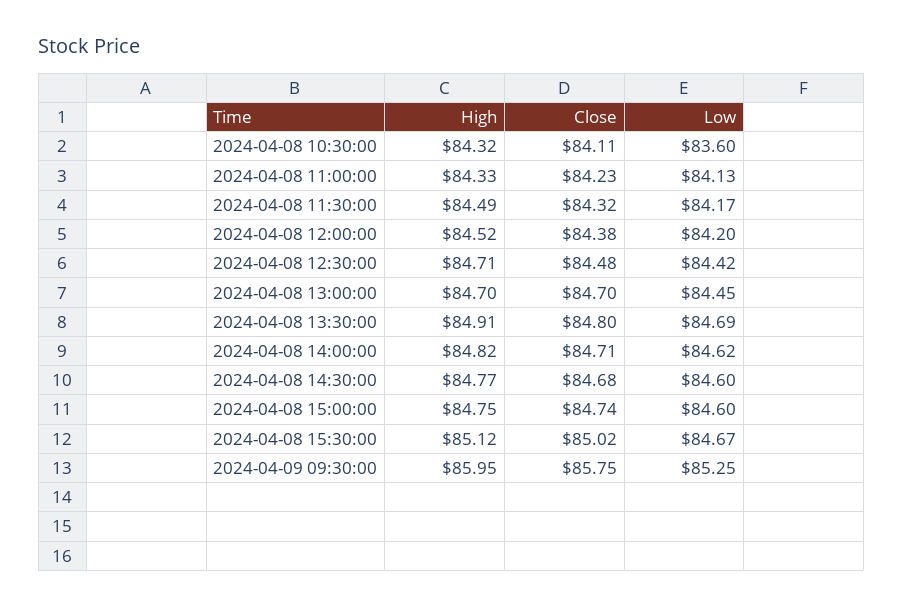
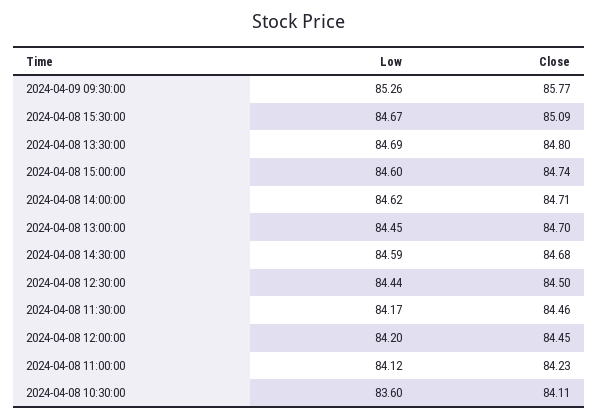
  {
-   "High": {
-     "2024-04-08 10:30:00": 84.32,
-     "2024-04-08 11:00:00": 84.33,
-     "2024-04-08 11:30:00": 84.49,
-     "2024-04-08 12:00:00": 84.52,
-     "2024-04-08 12:30:00": 84.71,
-     "2024-04-08 13:00:00": 84.7,
-     "2024-04-08 13:30:00": 84.91,
-     "2024-04-08 14:00:00": 84.82,
-     "2024-04-08 14:30:00": 84.77,
-     "2024-04-08 15:00:00": 84.75,
-     "2024-04-08 15:30:00": 85.12,
-     "2024-04-09 09:30:00": 85.95
-   },
    "Close": {
      "2024-04-08 10:30:00": 84.11,
      "2024-04-08 11:00:00": 84.23,
-     "2024-04-08 11:30:00": 84.32,
+     "2024-04-08 11:30:00": 84.46,
-     "2024-04-08 12:00:00": 84.38,
+     "2024-04-08 12:00:00": 84.45,
-     "2024-04-08 12:30:00": 84.48,
+     "2024-04-08 12:30:00": 84.5,
      "2024-04-08 13:00:00": 84.7,
      "2024-04-08 13:30:00": 84.8,
      "2024-04-08 14:00:00": 84.71,
      "2024-04-08 14:30:00": 84.68,
      "2024-04-08 15:00:00": 84.74,
-     "2024-04-08 15:30:00": 85.02,
+     "2024-04-08 15:30:00": 85.09,
-     "2024-04-09 09:30:00": 85.75
+     "2024-04-09 09:30:00": 85.77
    },
    "Low": {
      "2024-04-08 10:30:00": 83.6,
-     "2024-04-08 11:00:00": 84.13,
+     "2024-04-08 11:00:00": 84.12,
      "2024-04-08 11:30:00": 84.17,
      "2024-04-08 12:00:00": 84.2,
-     "2024-04-08 12:30:00": 84.42,
+     "2024-04-08 12:30:00": 84.44,
      "2024-04-08 13:00:00": 84.45,
      "2024-04-08 13:30:00": 84.69,
      "2024-04-08 14:00:00": 84.62,
-     "2024-04-08 14:30:00": 84.6,
+     "2024-04-08 14:30:00": 84.59,
      "2024-04-08 15:00:00": 84.6,
      "2024-04-08 15:30:00": 84.67,
-     "2024-04-09 09:30:00": 85.25
+     "2024-04-09 09:30:00": 85.26
    }
  }

